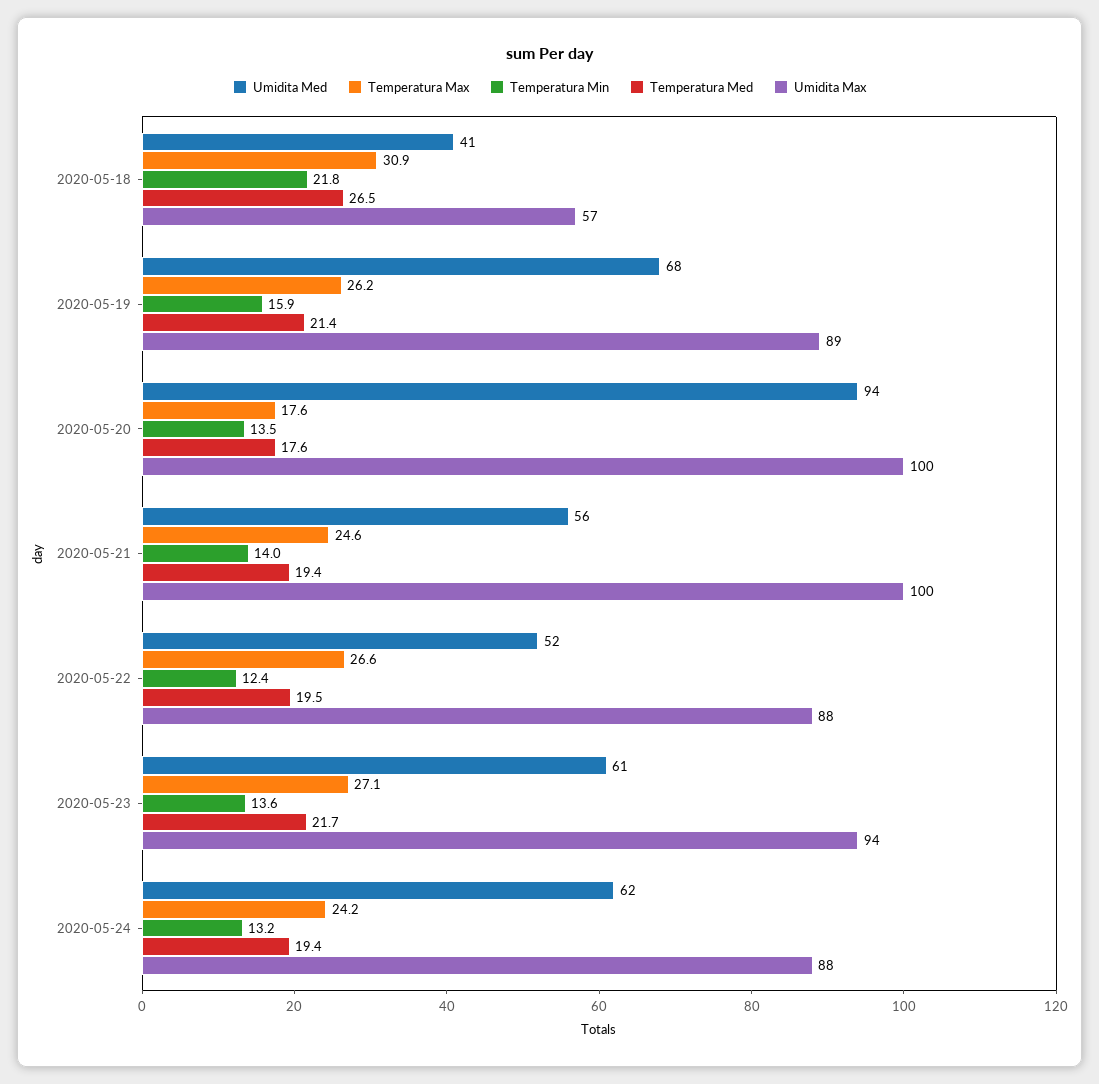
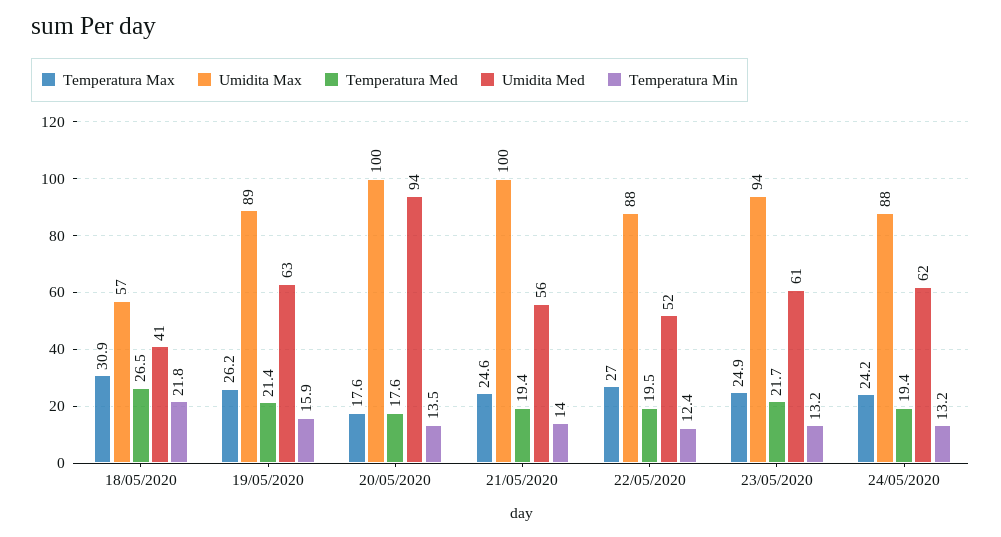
  {
    "Umidita Med": {
      "2020-05-18": 41,
-     "2020-05-19": 68,
+     "2020-05-19": 63,
      "2020-05-20": 94,
      "2020-05-21": 56,
      "2020-05-22": 52,
      "2020-05-23": 61,
      "2020-05-24": 62
    },
    "Temperatura Max": {
      "2020-05-18": 30.9,
      "2020-05-19": 26.2,
      "2020-05-20": 17.6,
      "2020-05-21": 24.6,
-     "2020-05-22": 26.6,
+     "2020-05-22": 27,
-     "2020-05-23": 27.1,
+     "2020-05-23": 24.9,
      "2020-05-24": 24.2
    },
    "Temperatura Min": {
      "2020-05-18": 21.8,
      "2020-05-19": 15.9,
      "2020-05-20": 13.5,
      "2020-05-21": 14,
      "2020-05-22": 12.4,
-     "2020-05-23": 13.6,
+     "2020-05-23": 13.2,
      "2020-05-24": 13.2
    },
    "Temperatura Med": {
      "2020-05-18": 26.5,
      "2020-05-19": 21.4,
      "2020-05-20": 17.6,
      "2020-05-21": 19.4,
      "2020-05-22": 19.5,
      "2020-05-23": 21.7,
      "2020-05-24": 19.4
    },
    "Umidita Max": {
      "2020-05-18": 57,
      "2020-05-19": 89,
      "2020-05-20": 100,
      "2020-05-21": 100,
      "2020-05-22": 88,
      "2020-05-23": 94,
      "2020-05-24": 88
    }
  }

